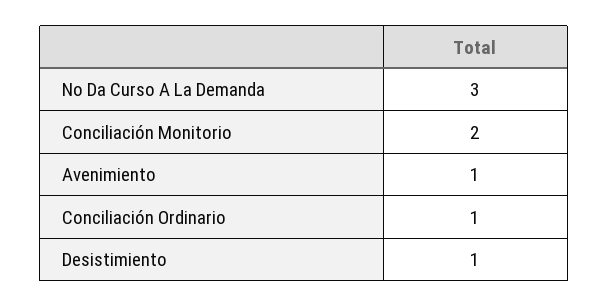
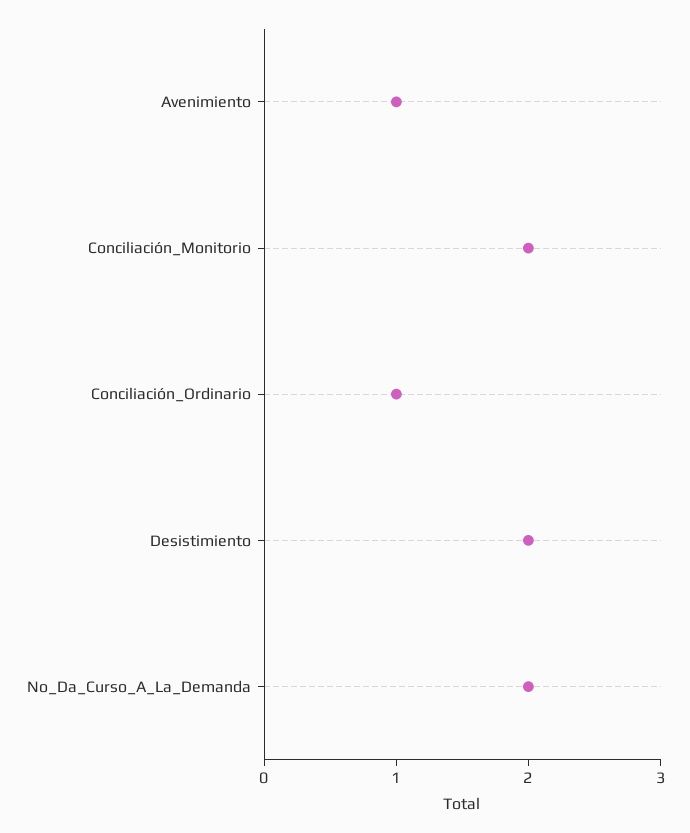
  {
-   "No Da Curso A La Demanda": 3,
+   "No Da Curso A La Demanda": 2,
    "Conciliación Monitorio": 2,
    "Avenimiento": 1,
    "Conciliación Ordinario": 1,
-   "Desistimiento": 1
+   "Desistimiento": 2
  }

